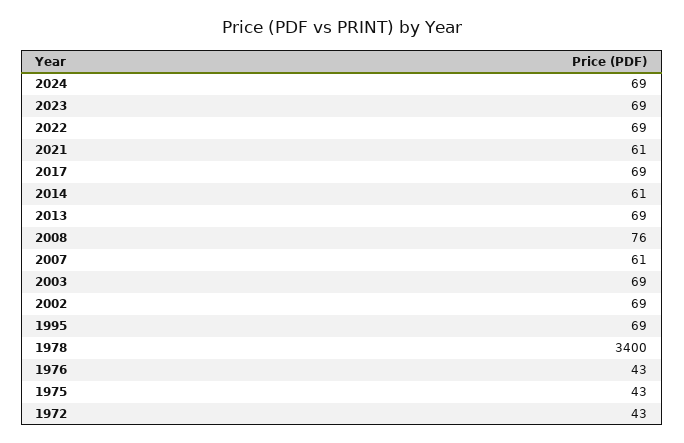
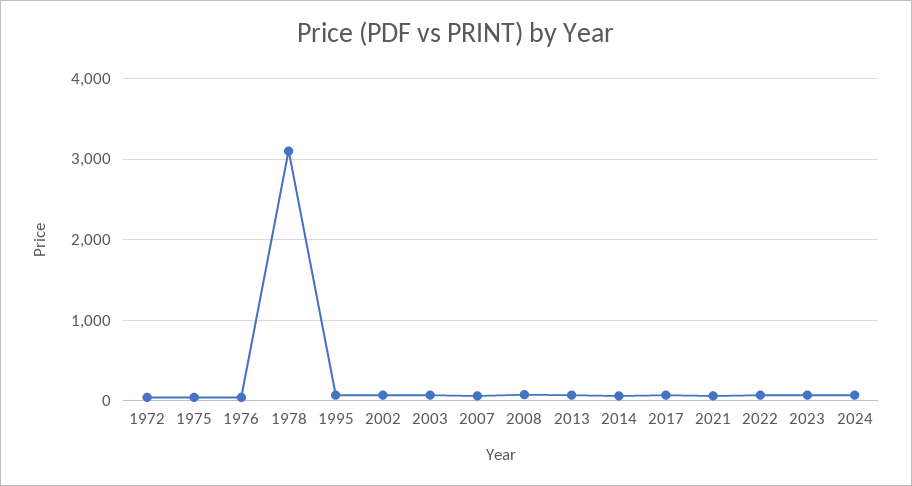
  {
    "2024": 69,
    "2023": 69,
    "2022": 69,
    "2021": 61,
    "2017": 69,
    "2014": 61,
    "2013": 69,
    "2008": 76,
    "2007": 61,
    "2003": 69,
    "2002": 69,
    "1995": 69,
-   "1978": 3400,
+   "1978": 3100,
    "1976": 43,
    "1975": 43,
    "1972": 43
  }

